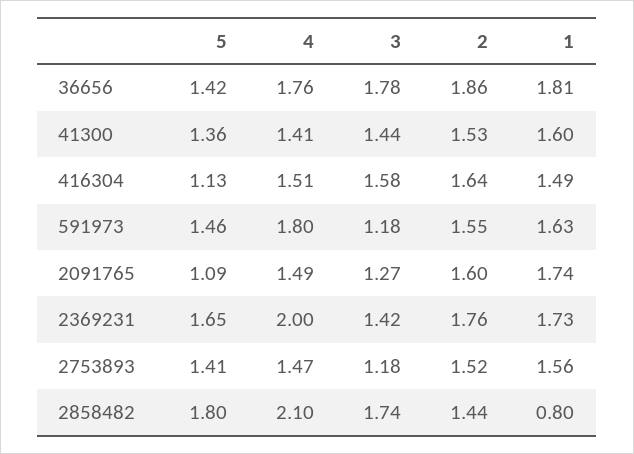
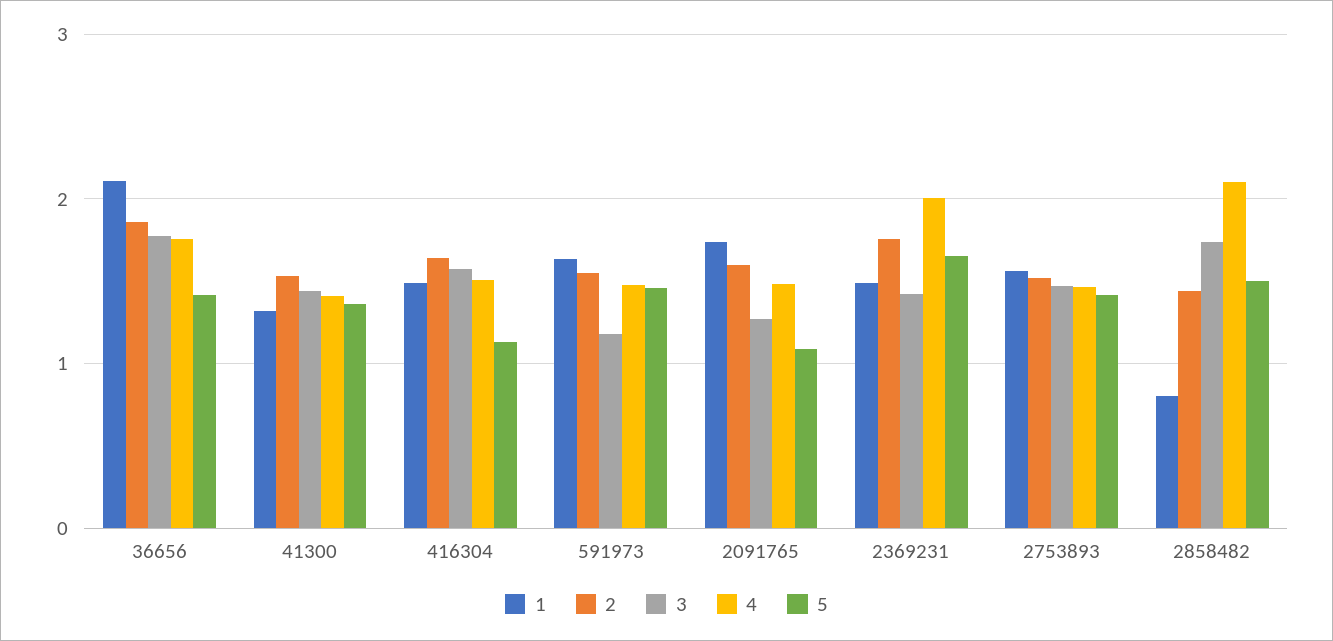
  {
    "5": {
      "36656": 1.42,
      "41300": 1.36,
      "416304": 1.13,
      "591973": 1.46,
      "2091765": 1.09,
      "2369231": 1.65,
      "2753893": 1.41,
-     "2858482": 1.8
+     "2858482": 1.5
    },
    "4": {
      "36656": 1.76,
      "41300": 1.41,
      "416304": 1.51,
-     "591973": 1.8,
+     "591973": 1.5,
      "2091765": 1.49,
      "2369231": 2,
      "2753893": 1.47,
      "2858482": 2.1
    },
    "3": {
      "36656": 1.78,
      "41300": 1.44,
      "416304": 1.58,
      "591973": 1.18,
      "2091765": 1.27,
      "2369231": 1.42,
-     "2753893": 1.18,
+     "2753893": 1.5,
      "2858482": 1.74
    },
    "2": {
      "36656": 1.86,
      "41300": 1.53,
      "416304": 1.64,
      "591973": 1.55,
      "2091765": 1.6,
      "2369231": 1.76,
      "2753893": 1.52,
      "2858482": 1.44
    },
    "1": {
-     "36656": 1.81,
+     "36656": 2.1,
-     "41300": 1.6,
+     "41300": 1.3,
      "416304": 1.49,
      "591973": 1.63,
      "2091765": 1.74,
-     "2369231": 1.73,
+     "2369231": 1.5,
      "2753893": 1.56,
      "2858482": 0.8
    }
  }

